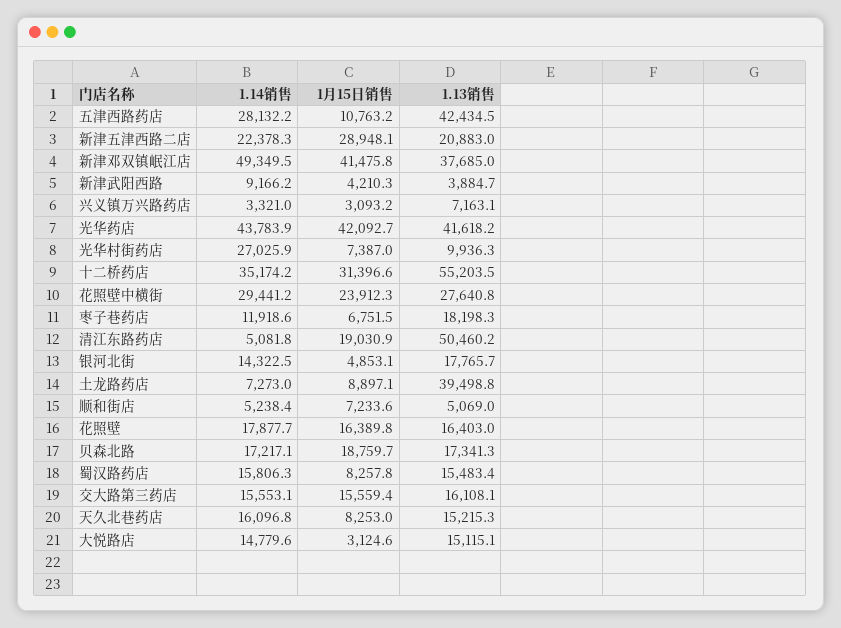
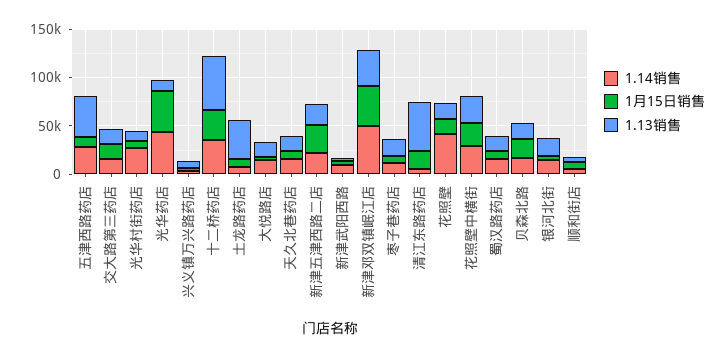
  {
    "1.14销售": {
      "五津西路药店": 28132.2,
      "新津五津西路二店": 22378.3,
      "新津邓双镇岷江店": 49349.5,
      "新津武阳西路": 9166.2,
      "兴义镇万兴路药店": 3321,
      "光华药店": 43783.9,
      "光华村街药店": 27025.9,
      "十二桥药店": 35174.2,
      "花照壁中横街": 29441.2,
      "枣子巷药店": 11918.6,
      "清江东路药店": 5081.8,
      "银河北街": 14322.5,
      "土龙路药店": 7273,
      "顺和街店": 5238.4,
-     "花照壁": 17877.7,
+     "花照壁": 40000,
      "贝森北路": 17217.1,
      "蜀汉路药店": 15806.3,
      "交大路第三药店": 15553.1,
      "天久北巷药店": 16096.8,
      "大悦路店": 14779.6
    },
    "1月15日销售": {
      "五津西路药店": 10763.2,
      "新津五津西路二店": 28948.1,
      "新津邓双镇岷江店": 41475.8,
      "新津武阳西路": 4210.3,
      "兴义镇万兴路药店": 3093.2,
      "光华药店": 42092.7,
      "光华村街药店": 7387,
      "十二桥药店": 31396.6,
      "花照壁中横街": 23912.3,
      "枣子巷药店": 6751.5,
      "清江东路药店": 19030.9,
      "银河北街": 4853.1,
      "土龙路药店": 8897.1,
      "顺和街店": 7233.6,
      "花照壁": 16389.8,
      "贝森北路": 18759.7,
      "蜀汉路药店": 8257.8,
      "交大路第三药店": 15559.4,
      "天久北巷药店": 8253,
      "大悦路店": 3124.6
    },
    "1.13销售": {
      "五津西路药店": 42434.5,
      "新津五津西路二店": 20883,
      "新津邓双镇岷江店": 37685,
      "新津武阳西路": 3884.7,
      "兴义镇万兴路药店": 7163.1,
-     "光华药店": 41618.2,
+     "光华药店": 10000,
      "光华村街药店": 9936.3,
      "十二桥药店": 55203.5,
      "花照壁中横街": 27640.8,
      "枣子巷药店": 18198.3,
      "清江东路药店": 50460.2,
      "银河北街": 17765.7,
      "土龙路药店": 39498.8,
      "顺和街店": 5069,
      "花照壁": 16403,
      "贝森北路": 17341.3,
      "蜀汉路药店": 15483.4,
      "交大路第三药店": 16108.1,
      "天久北巷药店": 15215.3,
      "大悦路店": 15115.1
    }
  }

